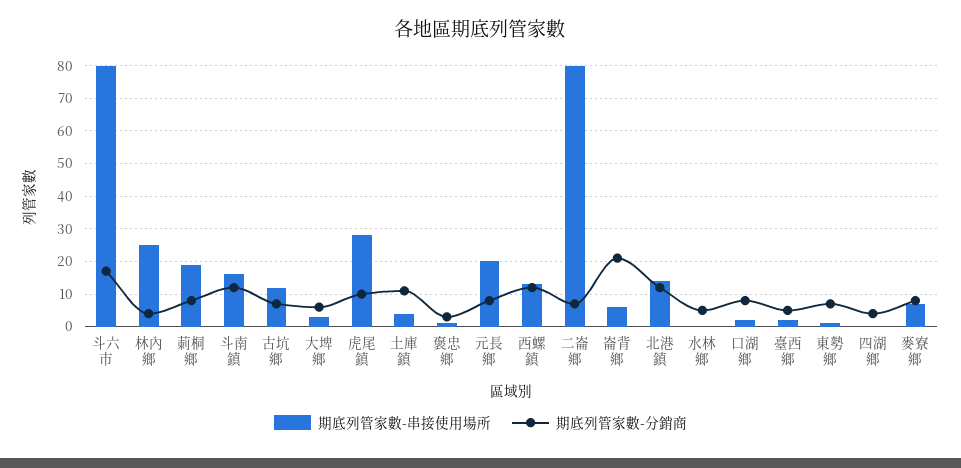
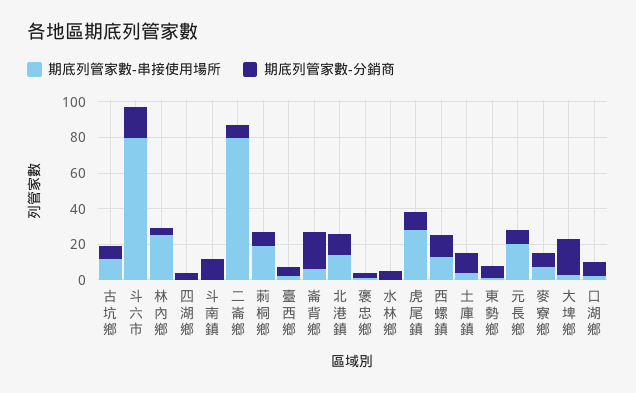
  {
    "期底列管家數-串接使用場所": {
      "斗六市": 80,
      "林內鄉": 25,
      "莿桐鄉": 20,
-     "斗南鎮": 15,
+     "斗南鎮": 0,
      "古坑鄉": 10,
      "大埤鄉": 5,
      "虎尾鎮": 30,
      "土庫鎮": 5,
      "褒忠鄉": 0,
      "元長鄉": 20,
      "西螺鎮": 15,
      "二崙鄉": 80,
      "崙背鄉": 5,
      "北港鎮": 15,
      "水林鄉": 0,
      "口湖鄉": 0,
      "臺西鄉": 0,
      "東勢鄉": 0,
      "四湖鄉": 0,
      "麥寮鄉": 5
    },
    "期底列管家數-分銷商": {
      "斗六市": 15,
      "林內鄉": 5,
      "莿桐鄉": 10,
      "斗南鎮": 10,
      "古坑鄉": 5,
-     "大埤鄉": 5,
+     "大埤鄉": 20,
      "虎尾鎮": 10,
      "土庫鎮": 10,
      "褒忠鄉": 5,
      "元長鄉": 10,
      "西螺鎮": 10,
      "二崙鄉": 5,
      "崙背鄉": 20,
      "北港鎮": 10,
      "水林鄉": 5,
      "口湖鄉": 10,
      "臺西鄉": 5,
      "東勢鄉": 5,
      "四湖鄉": 5,
      "麥寮鄉": 10
    }
  }

